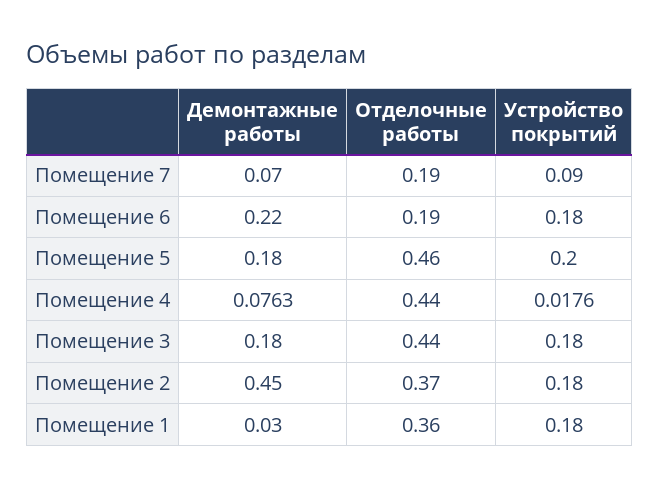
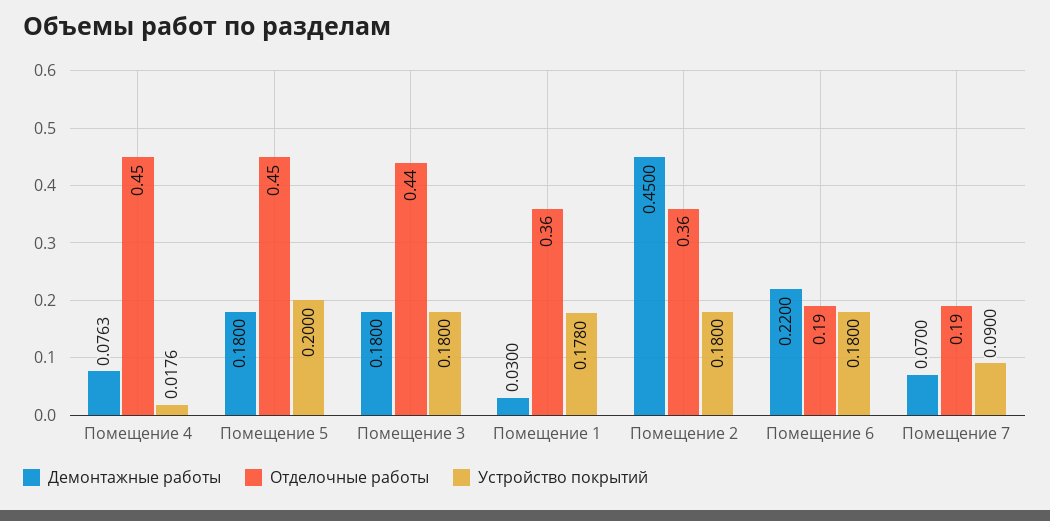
  {
    "Демонтажные работы": {
      "Помещение 7": 0.07,
      "Помещение 6": 0.22,
      "Помещение 5": 0.18,
      "Помещение 4": 0.0763,
      "Помещение 3": 0.18,
      "Помещение 2": 0.45,
      "Помещение 1": 0.03
    },
    "Отделочные работы": {
      "Помещение 7": 0.19,
      "Помещение 6": 0.19,
-     "Помещение 5": 0.46,
+     "Помещение 5": 0.45,
-     "Помещение 4": 0.44,
+     "Помещение 4": 0.45,
      "Помещение 3": 0.44,
-     "Помещение 2": 0.37,
+     "Помещение 2": 0.36,
      "Помещение 1": 0.36
    },
    "Устройство покрытий": {
      "Помещение 7": 0.09,
      "Помещение 6": 0.18,
      "Помещение 5": 0.2,
      "Помещение 4": 0.0176,
      "Помещение 3": 0.18,
      "Помещение 2": 0.18,
-     "Помещение 1": 0.18
+     "Помещение 1": 0.178
    }
  }

